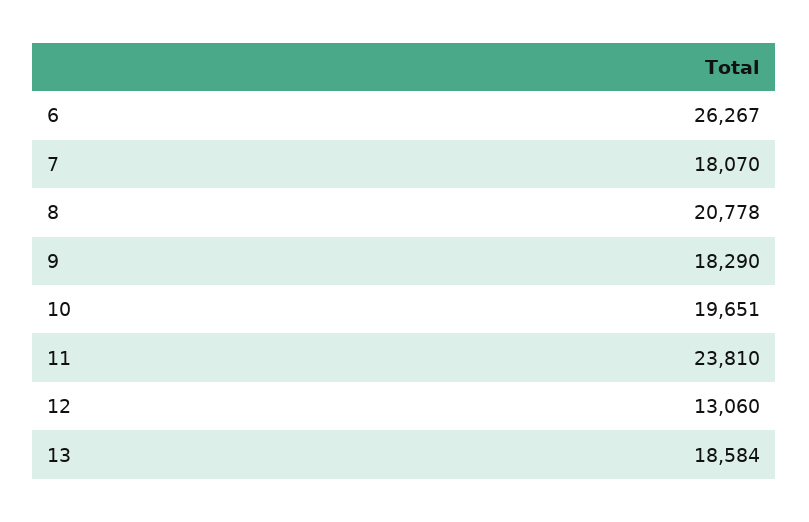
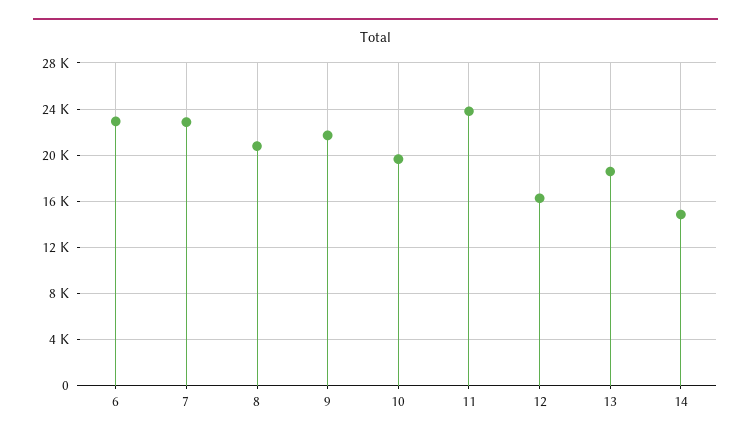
  {
-   "6": 26267,
+   "6": 23000,
-   "7": 18070,
+   "7": 23000,
    "8": 20778,
-   "9": 18290,
+   "9": 22000,
    "10": 19651,
    "11": 23810,
-   "12": 13060,
+   "12": 16000,
-   "13": 18584
+   "13": 18584,
+   "14": 15000
  }

